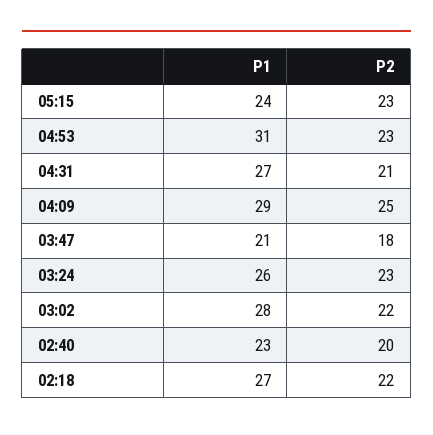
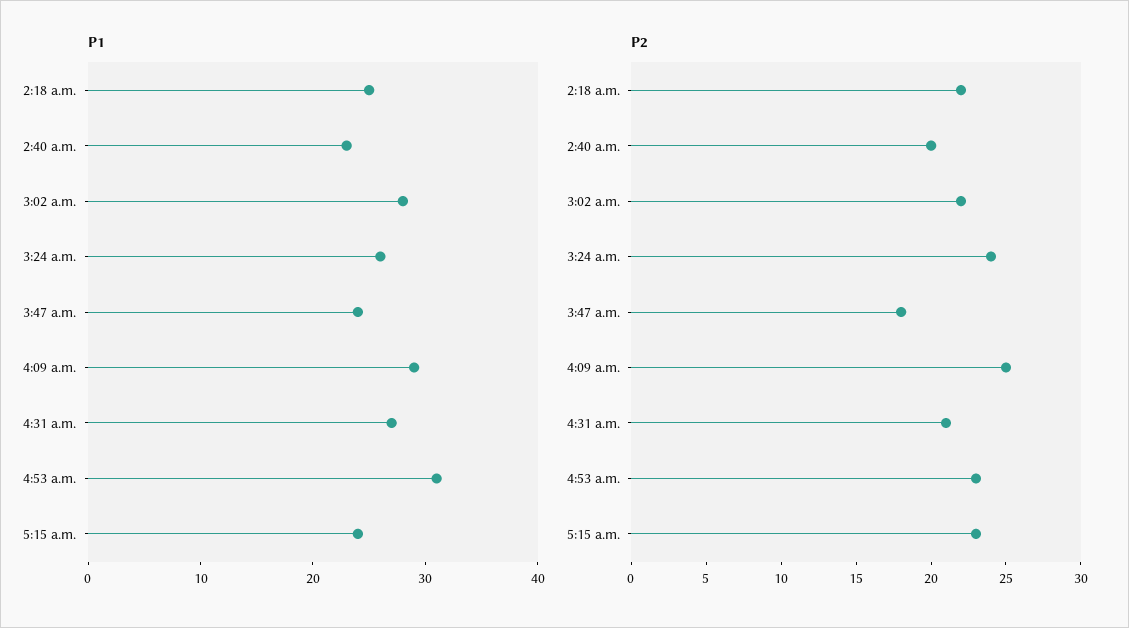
  {
    "P1": {
      "05:15": 24,
      "04:53": 31,
      "04:31": 27,
      "04:09": 29,
-     "03:47": 21,
+     "03:47": 24,
      "03:24": 26,
      "03:02": 28,
      "02:40": 23,
-     "02:18": 27
+     "02:18": 25
    },
    "P2": {
      "05:15": 23,
      "04:53": 23,
      "04:31": 21,
      "04:09": 25,
      "03:47": 18,
-     "03:24": 23,
+     "03:24": 24,
      "03:02": 22,
      "02:40": 20,
      "02:18": 22
    }
  }

